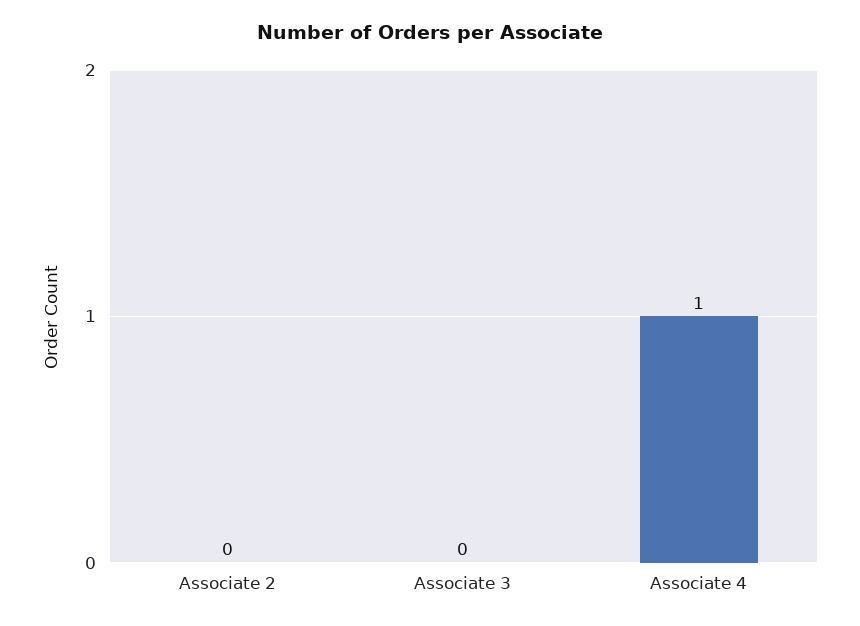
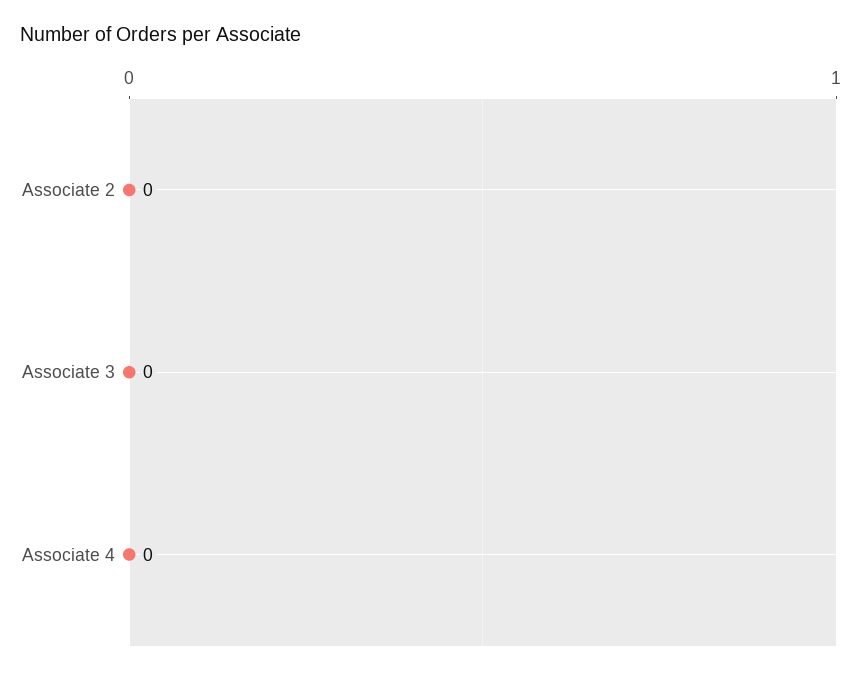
  {
    "Associate 2": 0,
    "Associate 3": 0,
-   "Associate 4": 1
+   "Associate 4": 0
  }

